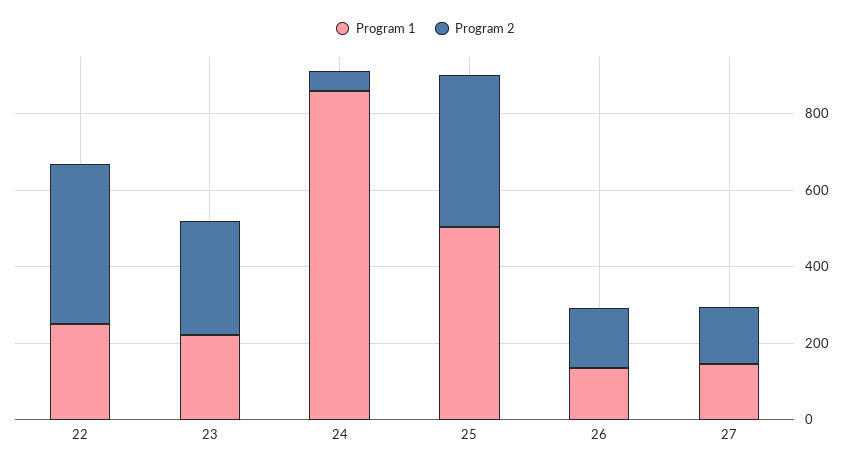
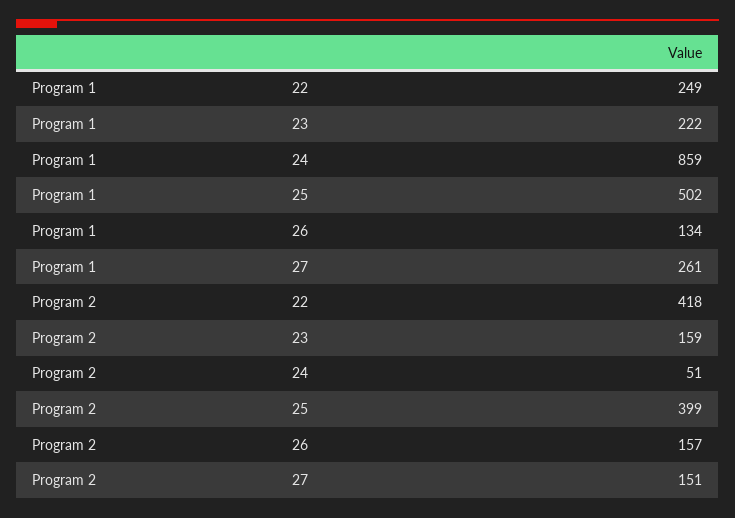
  {
    "Program 1": {
      "22": 249,
      "23": 222,
      "24": 859,
      "25": 502,
      "26": 134,
-     "27": 150
+     "27": 261
    },
    "Program 2": {
      "22": 418,
-     "23": 300,
+     "23": 159,
      "24": 51,
      "25": 399,
      "26": 157,
      "27": 151
    }
  }

